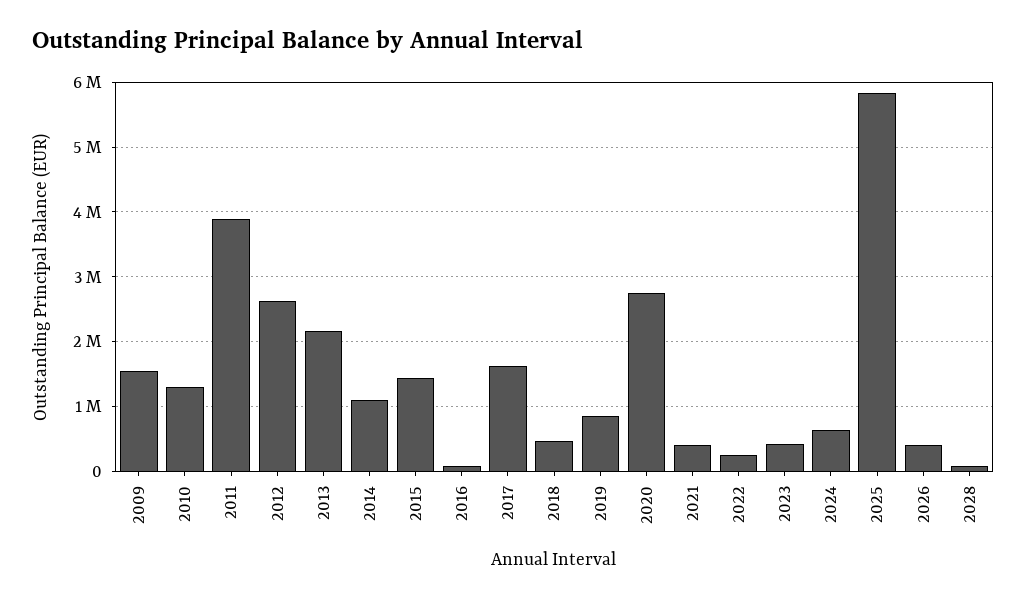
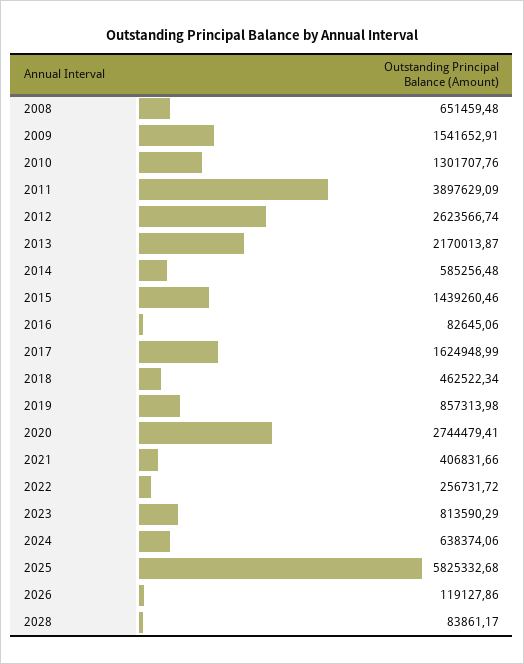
  {
    "2009": 1541652.91,
    "2010": 1301707.76,
    "2011": 3897629.09,
    "2012": 2623566.74,
    "2013": 2170013.87,
-   "2014": 1100000,
+   "2014": 585256.48,
    "2015": 1439260.46,
    "2016": 82645.06,
    "2017": 1624948.99,
    "2018": 462522.34,
    "2019": 857313.98,
    "2020": 2744479.41,
    "2021": 406831.66,
    "2022": 256731.72,
-   "2023": 400000,
+   "2023": 813590.29,
    "2024": 638374.06,
    "2025": 5825332.68,
-   "2026": 400000,
+   "2026": 119127.86,
-   "2028": 83861.17
+   "2028": 83861.17,
+   "2008": 651459.48
  }

